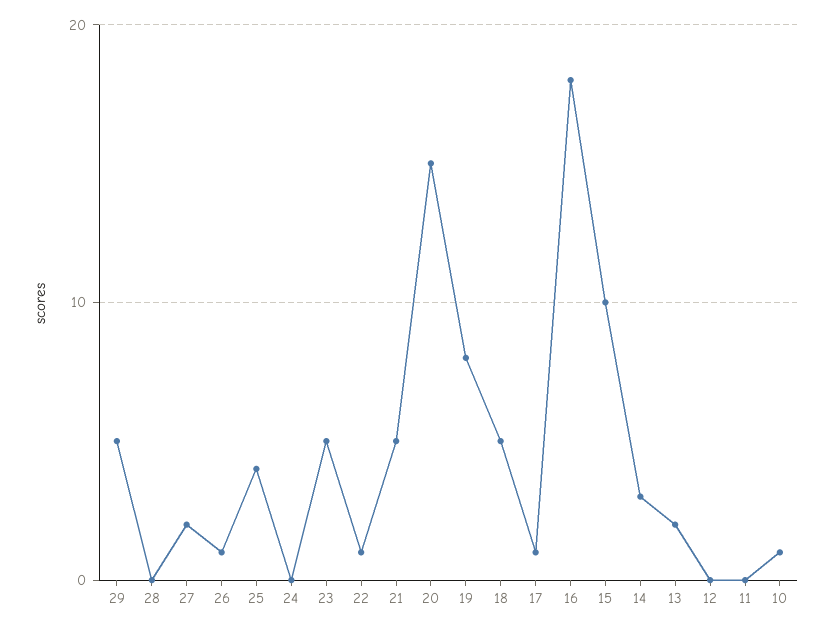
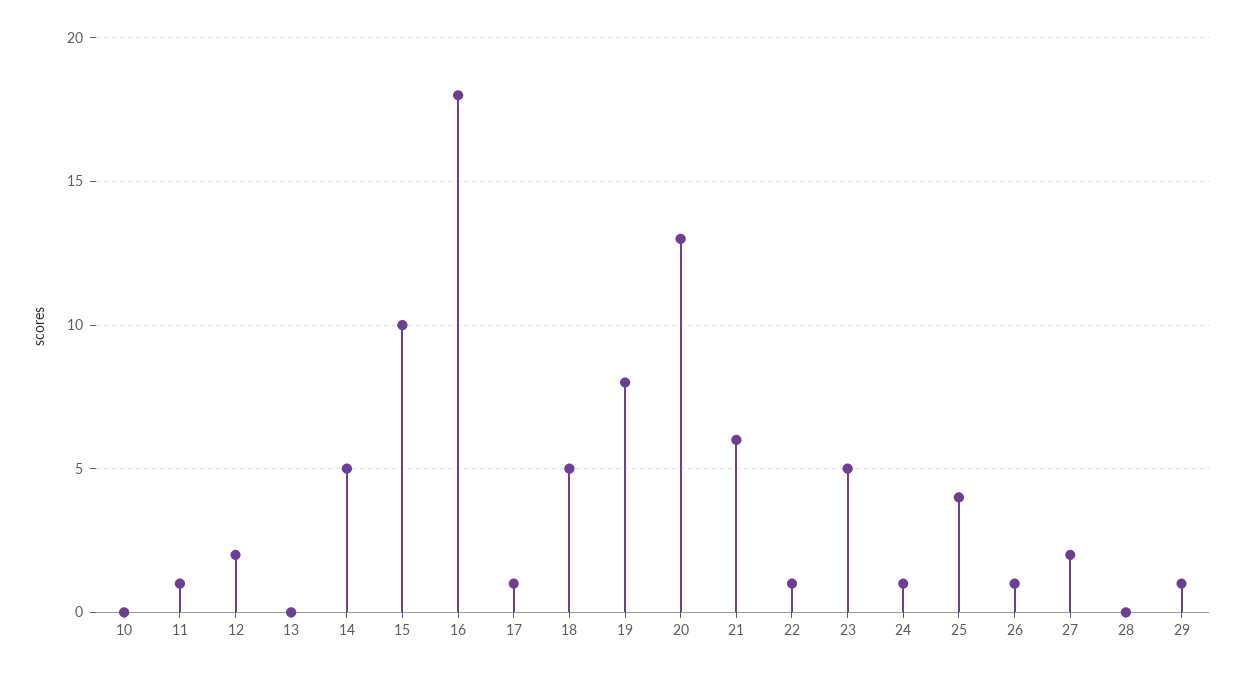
  {
-   "29": 5,
+   "29": 1,
    "28": 0,
    "27": 2,
    "26": 1,
    "25": 4,
-   "24": 0,
+   "24": 1,
    "23": 5,
    "22": 1,
-   "21": 5,
+   "21": 6,
-   "20": 15,
+   "20": 13,
    "19": 8,
    "18": 5,
    "17": 1,
    "16": 18,
    "15": 10,
-   "14": 3,
+   "14": 5,
-   "13": 2,
+   "13": 0,
-   "12": 0,
+   "12": 2,
-   "11": 0,
+   "11": 1,
-   "10": 1
+   "10": 0
  }

